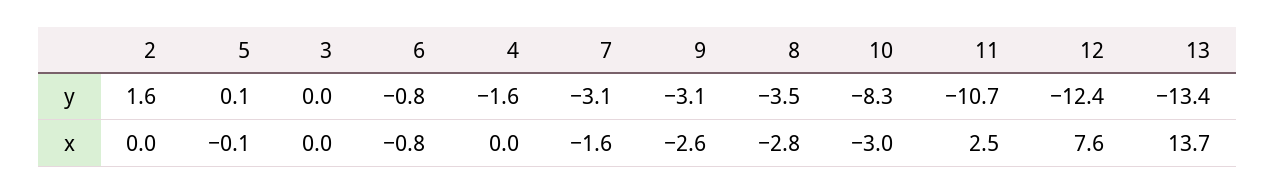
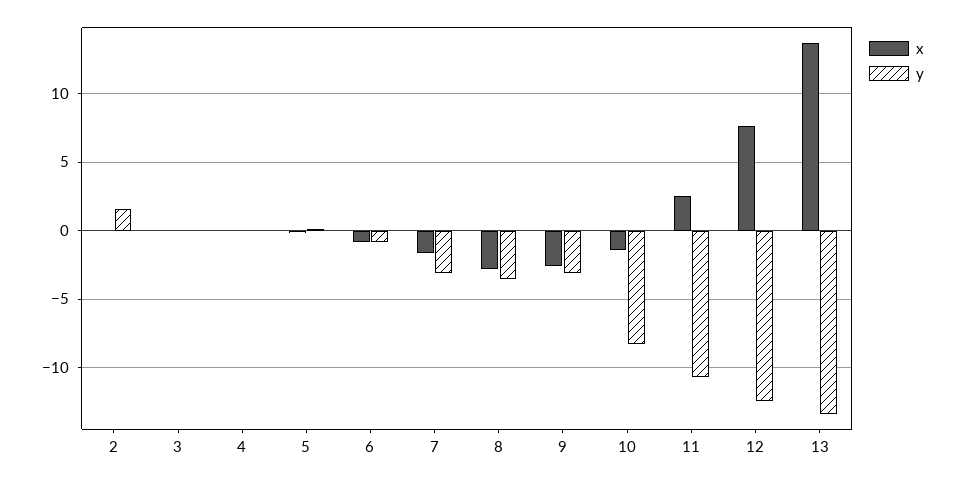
  {
    "y": {
      "2": 1.6,
      "5": 0.1,
      "3": 0,
      "6": -0.8,
-     "4": -1.6,
+     "4": 0,
      "7": -3.1,
      "9": -3.1,
      "8": -3.5,
      "10": -8.3,
      "11": -10.7,
      "12": -12.4,
      "13": -13.4
    },
    "x": {
      "2": 0,
      "5": -0.1,
      "3": 0,
      "6": -0.8,
      "4": 0,
      "7": -1.6,
      "9": -2.6,
      "8": -2.8,
-     "10": -3,
+     "10": -1.5,
      "11": 2.5,
      "12": 7.6,
      "13": 13.7
    }
  }

